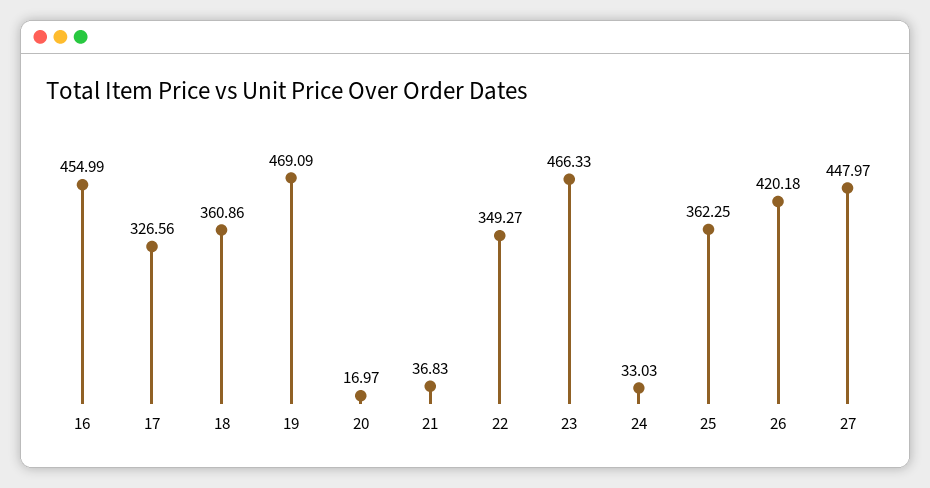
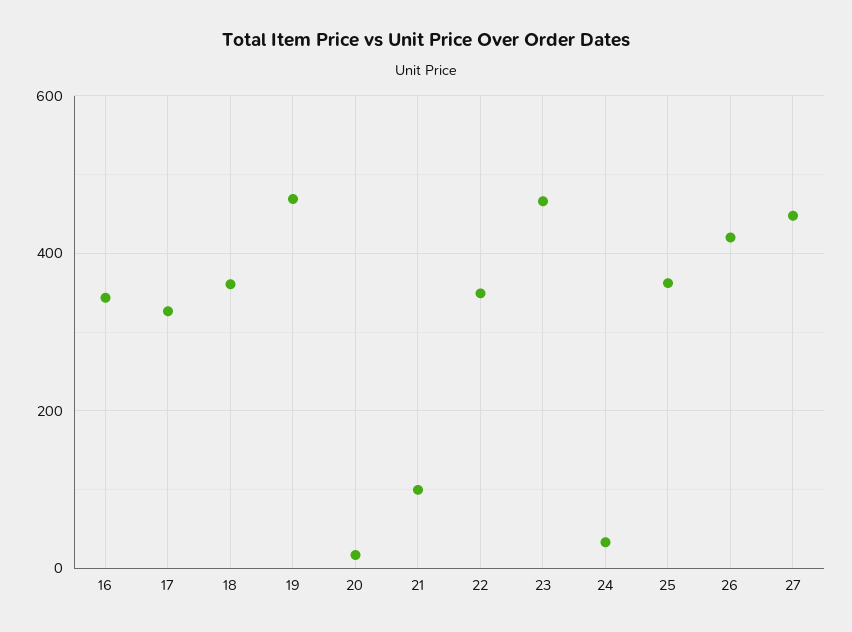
  {
-   "16": 454.99,
+   "16": 340,
    "17": 326.56,
    "18": 360.86,
    "19": 469.09,
    "20": 16.97,
-   "21": 36.83,
+   "21": 100,
    "22": 349.27,
    "23": 466.33,
    "24": 33.03,
    "25": 362.25,
    "26": 420.18,
    "27": 447.97
  }

